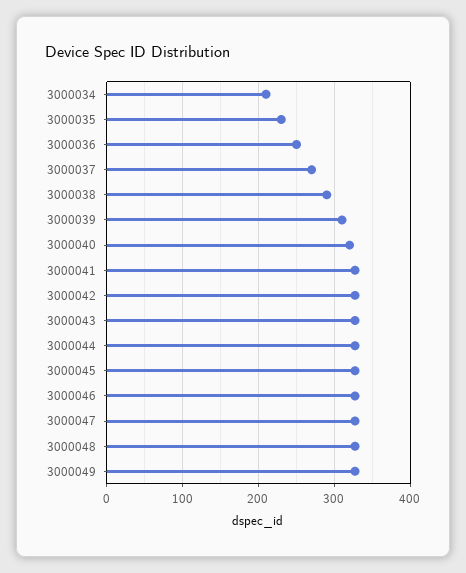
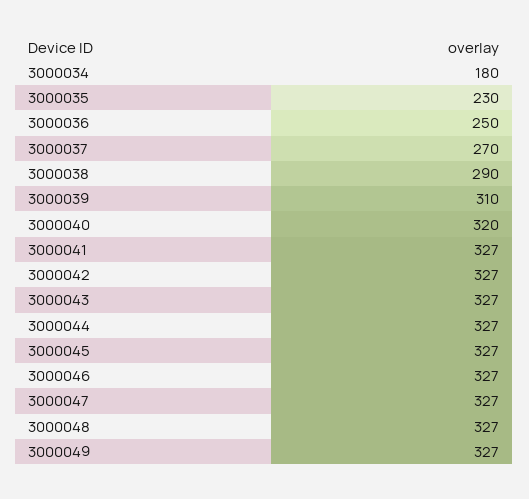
  {
-   "3000034": 210,
+   "3000034": 180,
    "3000035": 230,
    "3000036": 250,
    "3000037": 270,
    "3000038": 290,
    "3000039": 310,
    "3000040": 320,
    "3000041": 327,
    "3000042": 327,
    "3000043": 327,
    "3000044": 327,
    "3000045": 327,
    "3000046": 327,
    "3000047": 327,
    "3000048": 327,
    "3000049": 327
  }

